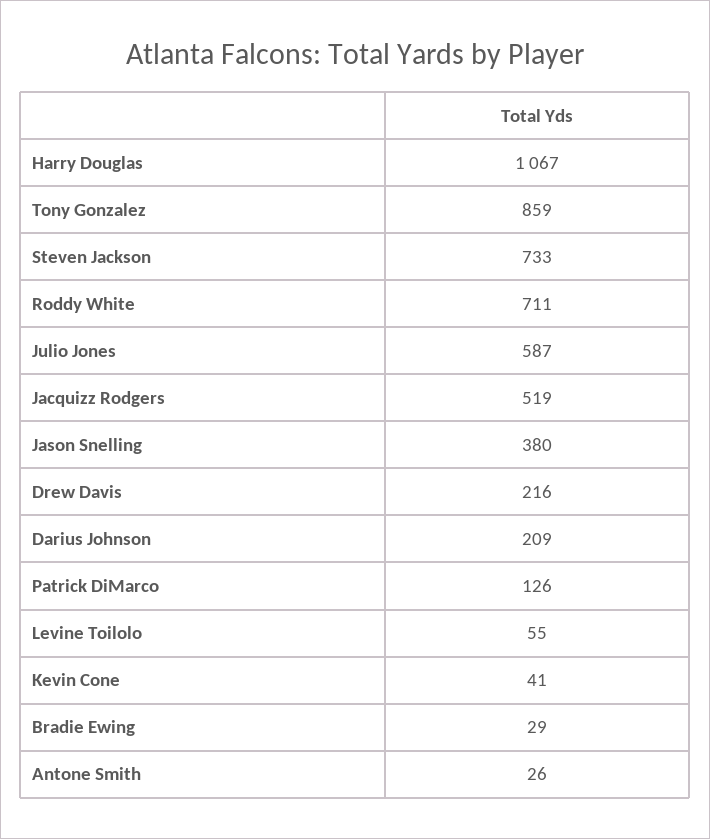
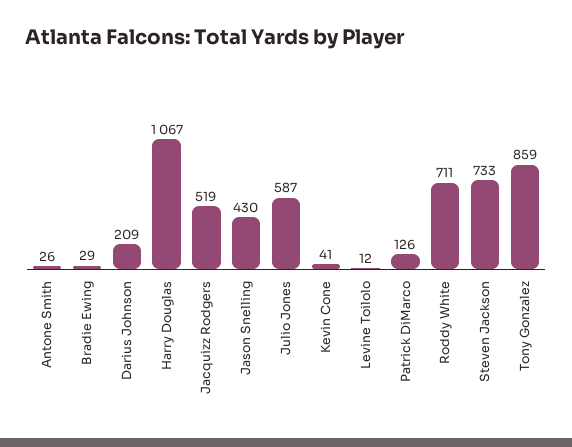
  {
    "Harry Douglas": 1067,
    "Tony Gonzalez": 859,
    "Steven Jackson": 733,
    "Roddy White": 711,
    "Julio Jones": 587,
    "Jacquizz Rodgers": 519,
-   "Jason Snelling": 380,
+   "Jason Snelling": 430,
-   "Drew Davis": 216,
    "Darius Johnson": 209,
    "Patrick DiMarco": 126,
-   "Levine Toilolo": 55,
+   "Levine Toilolo": 12,
    "Kevin Cone": 41,
    "Bradie Ewing": 29,
    "Antone Smith": 26
  }

